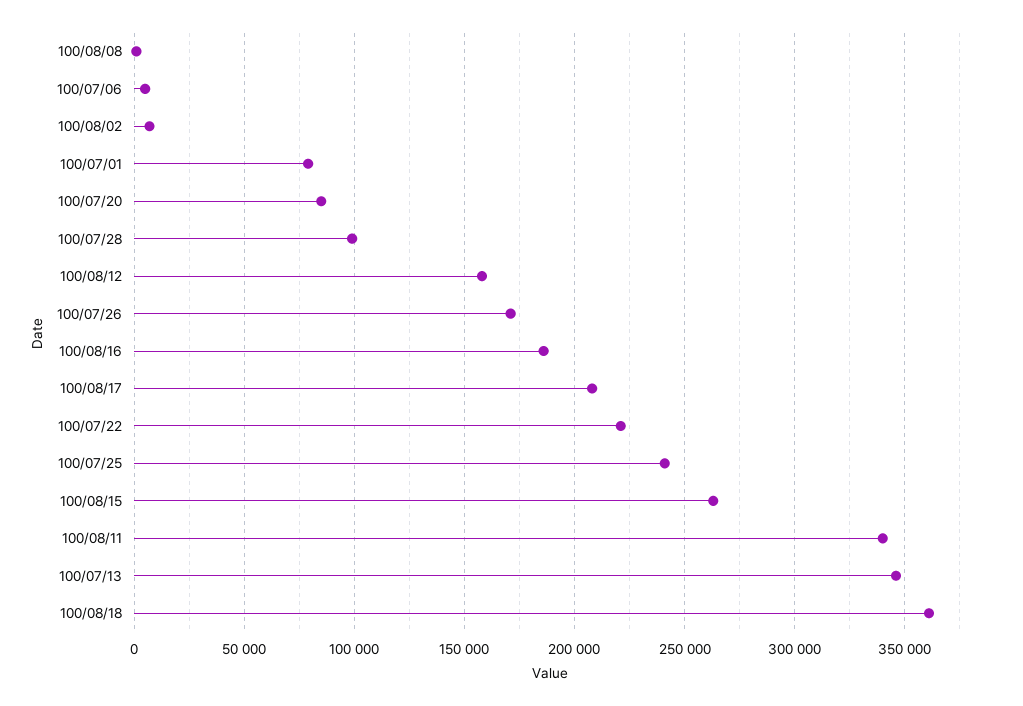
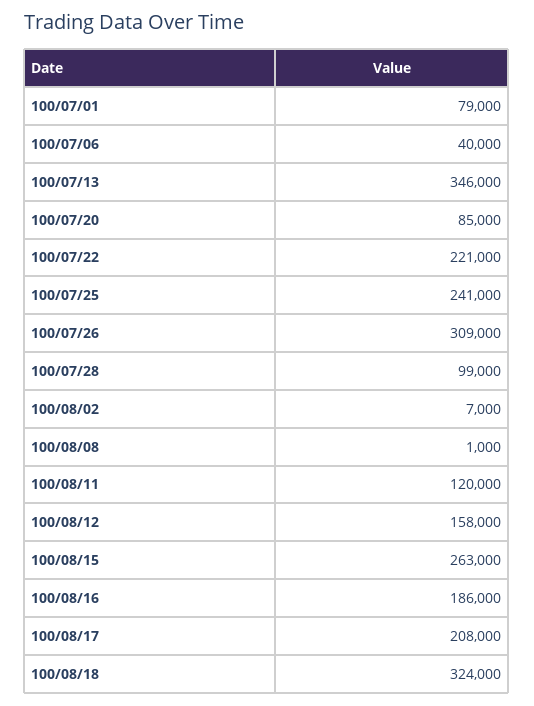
  {
    "100/08/08": 1000,
-   "100/07/06": 5000,
+   "100/07/06": 40000,
    "100/08/02": 7000,
    "100/07/01": 79000,
    "100/07/20": 85000,
    "100/07/28": 99000,
    "100/08/12": 158000,
-   "100/07/26": 170000,
+   "100/07/26": 309000,
    "100/08/16": 186000,
    "100/08/17": 208000,
    "100/07/22": 221000,
    "100/07/25": 241000,
    "100/08/15": 263000,
-   "100/08/11": 340000,
+   "100/08/11": 120000,
    "100/07/13": 346000,
-   "100/08/18": 360000
+   "100/08/18": 324000
  }

